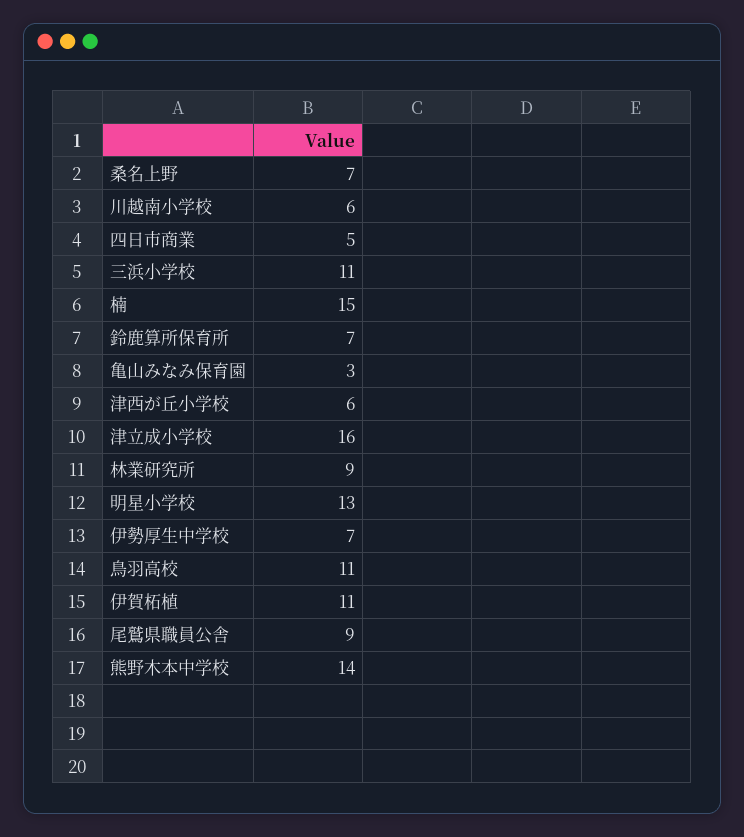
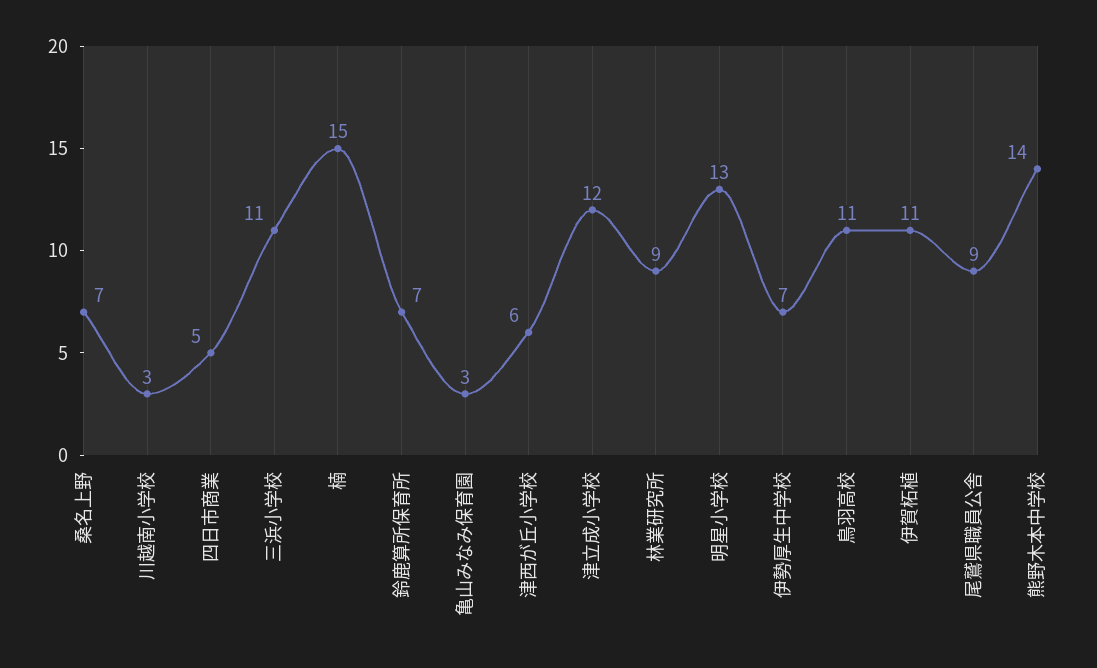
  {
    "桑名上野": 7,
-   "川越南小学校": 6,
+   "川越南小学校": 3,
    "四日市商業": 5,
    "三浜小学校": 11,
    "楠": 15,
    "鈴鹿算所保育所": 7,
    "亀山みなみ保育園": 3,
    "津西が丘小学校": 6,
-   "津立成小学校": 16,
+   "津立成小学校": 12,
    "林業研究所": 9,
    "明星小学校": 13,
    "伊勢厚生中学校": 7,
    "鳥羽高校": 11,
    "伊賀柘植": 11,
    "尾鷲県職員公舎": 9,
    "熊野木本中学校": 14
  }

